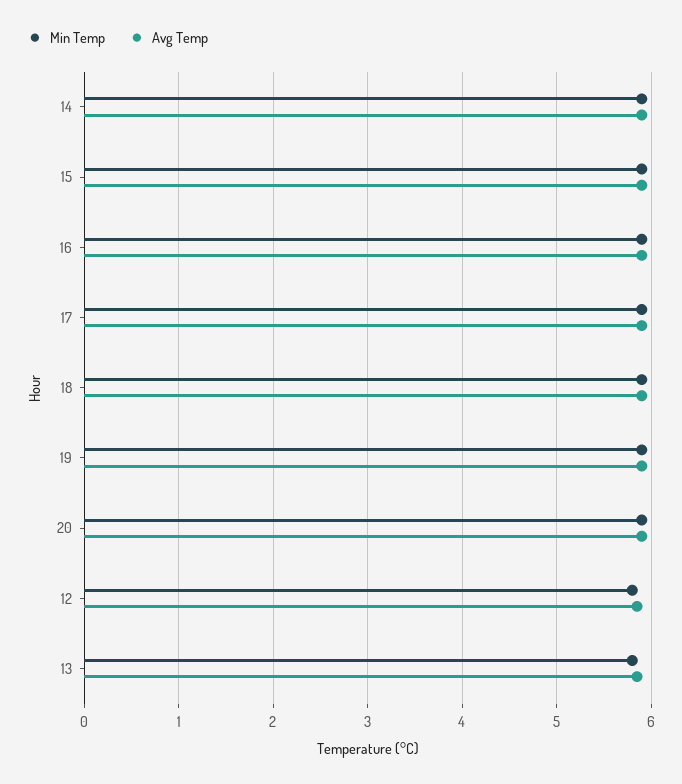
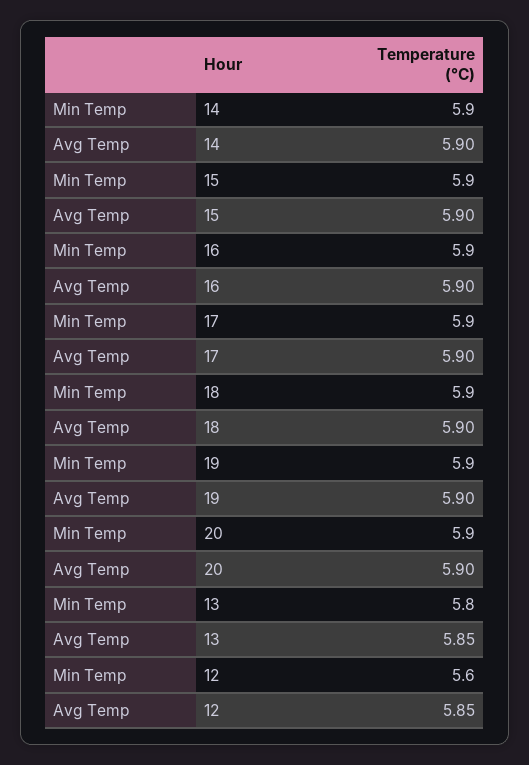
  {
    "Min Temp": {
      "14": 5.9,
      "15": 5.9,
      "16": 5.9,
      "17": 5.9,
      "18": 5.9,
      "19": 5.9,
      "20": 5.9,
-     "12": 5.8,
+     "12": 5.6,
      "13": 5.8
    },
    "Avg Temp": {
      "14": 5.9,
      "15": 5.9,
      "16": 5.9,
      "17": 5.9,
      "18": 5.9,
      "19": 5.9,
      "20": 5.9,
      "12": 5.85,
      "13": 5.85
    }
  }

